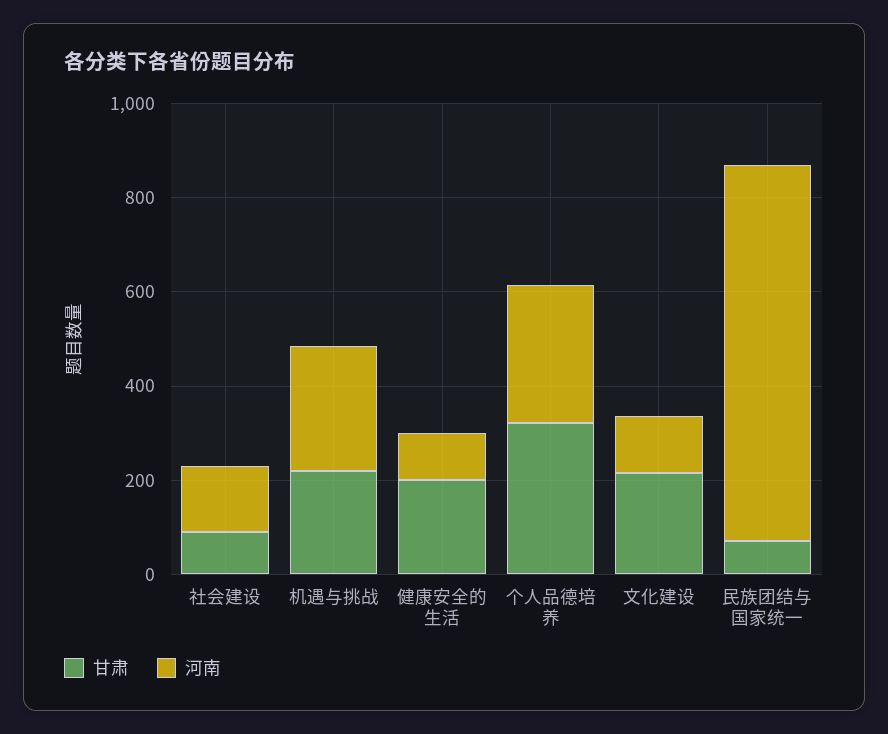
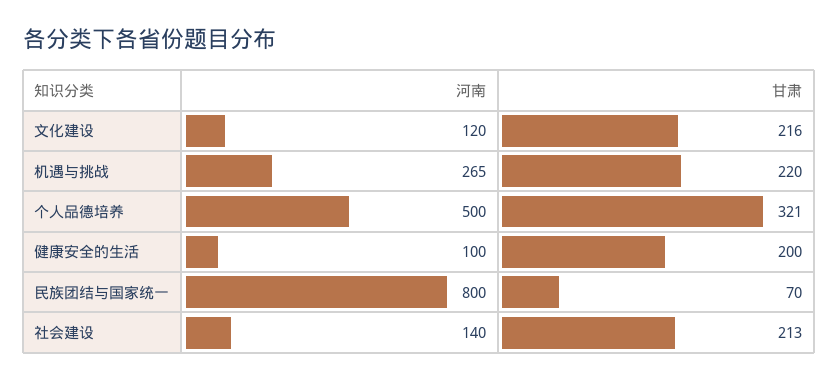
  {
    "甘肃": {
-     "社会建设": 100,
+     "社会建设": 213,
      "机遇与挑战": 220,
      "健康安全的生活": 200,
      "个人品德培养": 321,
      "文化建设": 216,
      "民族团结与国家统一": 70
    },
    "河南": {
      "社会建设": 140,
      "机遇与挑战": 265,
      "健康安全的生活": 100,
-     "个人品德培养": 300,
+     "个人品德培养": 500,
      "文化建设": 120,
      "民族团结与国家统一": 800
    }
  }

